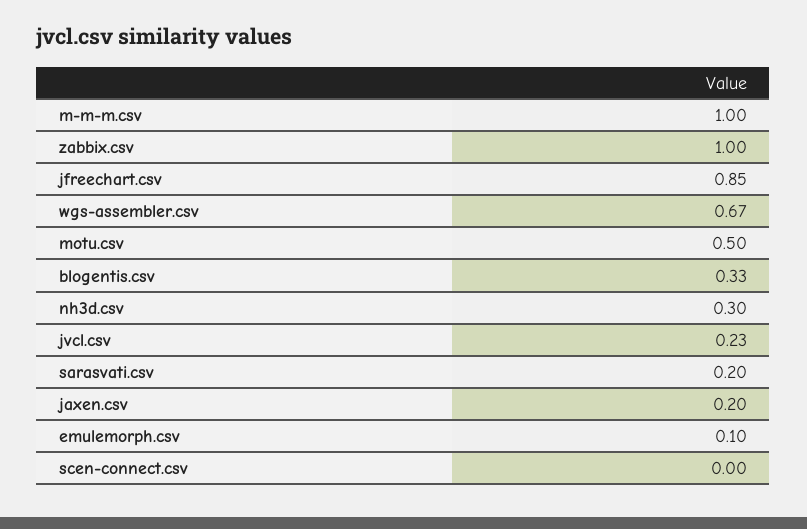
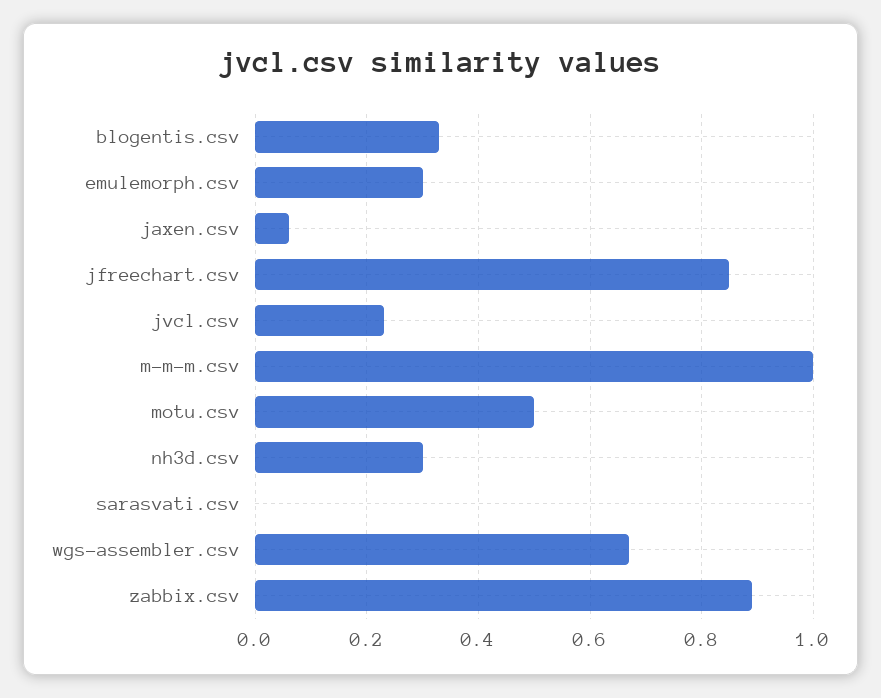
  {
    "m-m-m.csv": 1,
-   "zabbix.csv": 1,
+   "zabbix.csv": 0.9,
    "jfreechart.csv": 0.85,
    "wgs-assembler.csv": 0.67,
    "motu.csv": 0.5,
    "blogentis.csv": 0.33,
    "nh3d.csv": 0.3,
    "jvcl.csv": 0.23,
-   "sarasvati.csv": 0.2,
+   "sarasvati.csv": 0,
-   "jaxen.csv": 0.2,
+   "jaxen.csv": 0.05,
-   "emulemorph.csv": 0.1,
+   "emulemorph.csv": 0.3
-   "scen-connect.csv": 0
  }

